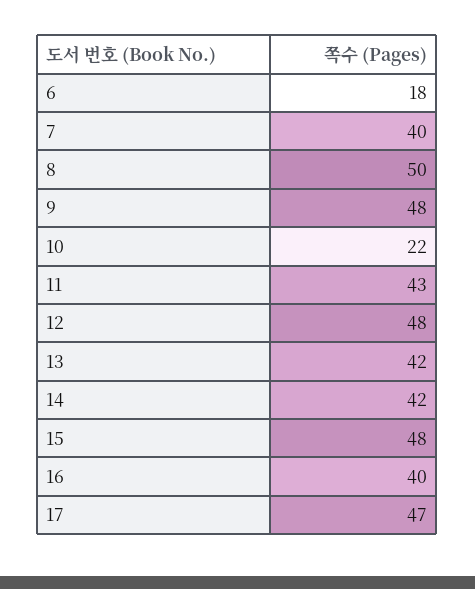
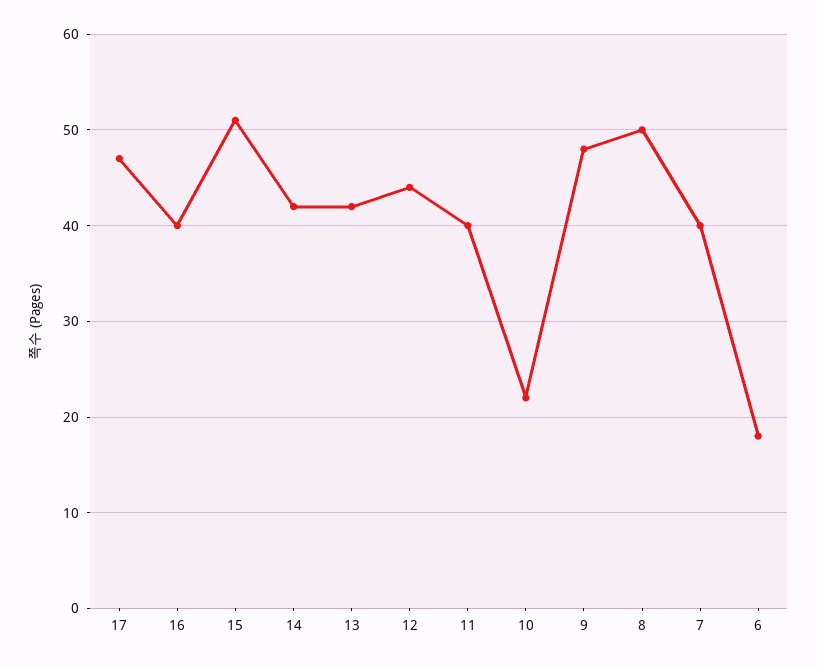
  {
    "6": 18,
    "7": 40,
    "8": 50,
    "9": 48,
    "10": 22,
-   "11": 43,
+   "11": 40,
-   "12": 48,
+   "12": 44,
    "13": 42,
    "14": 42,
-   "15": 48,
+   "15": 51,
    "16": 40,
    "17": 47
  }

